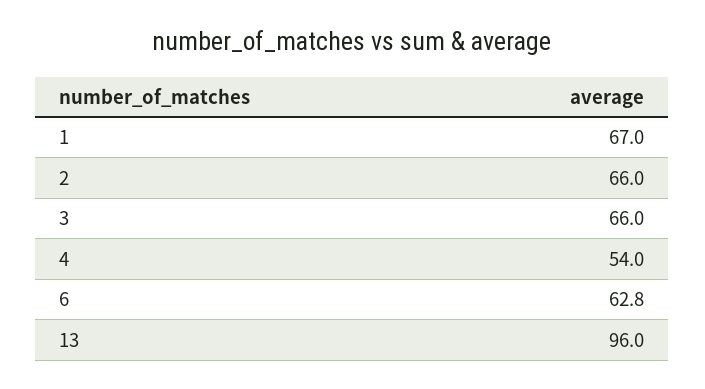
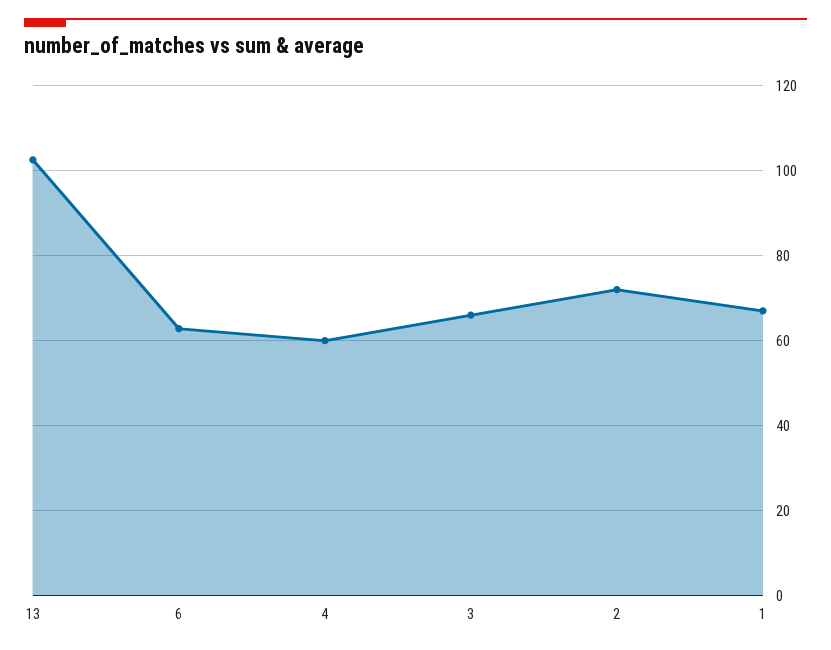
  {
    "1": 67,
-   "2": 66,
+   "2": 72,
    "3": 66,
-   "4": 54,
+   "4": 60,
    "6": 62.8,
-   "13": 96
+   "13": 102
  }

